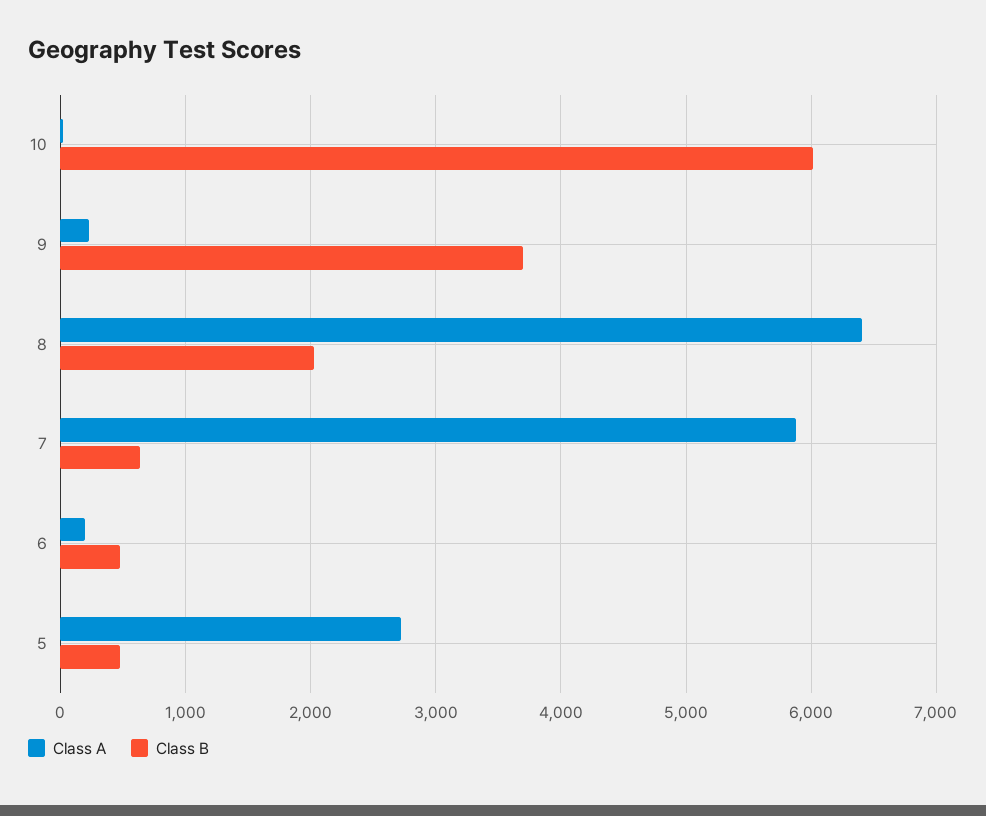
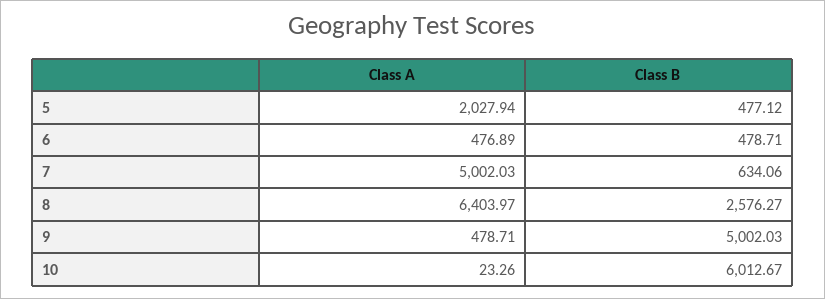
  {
    "Class A": {
      "10": 23.26,
-     "9": 200,
+     "9": 478.71,
      "8": 6403.97,
-     "7": 5900,
+     "7": 5002.03,
-     "6": 200,
+     "6": 476.89,
-     "5": 2700
+     "5": 2027.94
    },
    "Class B": {
      "10": 6012.67,
-     "9": 3700,
+     "9": 5002.03,
-     "8": 2000,
+     "8": 2576.27,
      "7": 634.06,
      "6": 478.71,
      "5": 477.12
    }
  }

